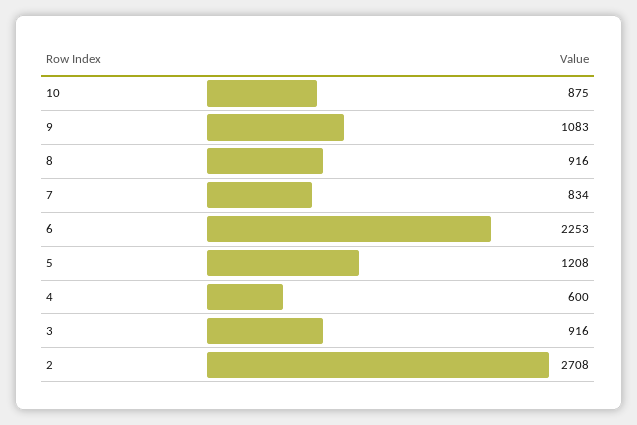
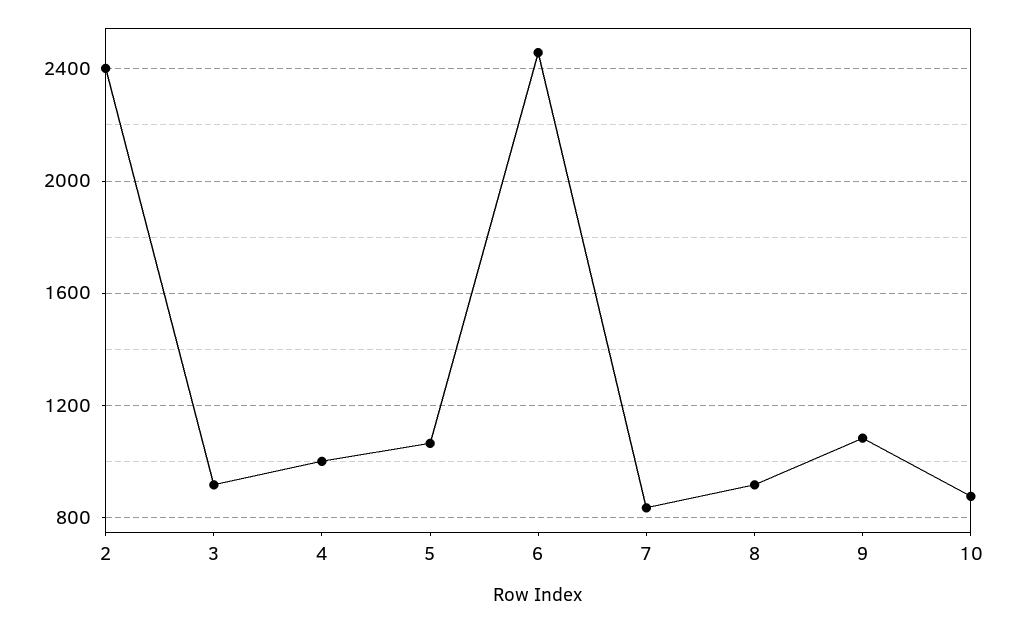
  {
    "10": 875,
    "9": 1083,
    "8": 916,
    "7": 834,
-   "6": 2253,
+   "6": 2450,
-   "5": 1208,
+   "5": 1050,
-   "4": 600,
+   "4": 1000,
    "3": 916,
-   "2": 2708
+   "2": 2400
  }

